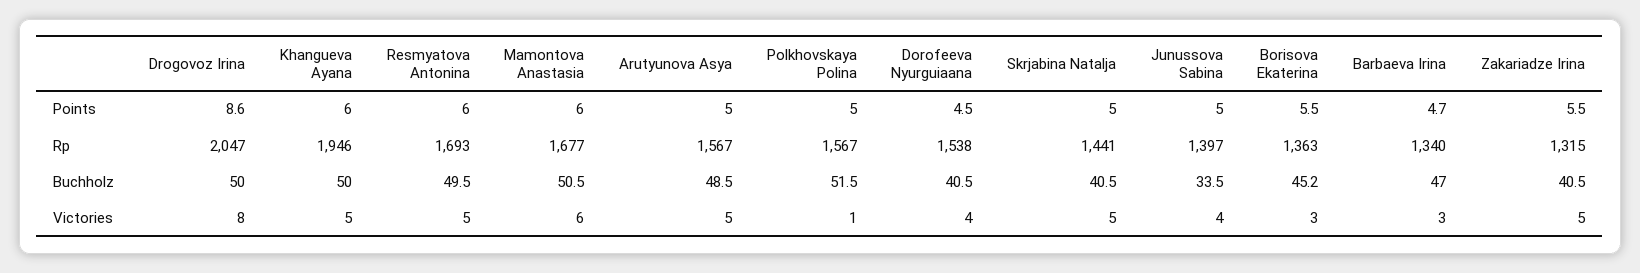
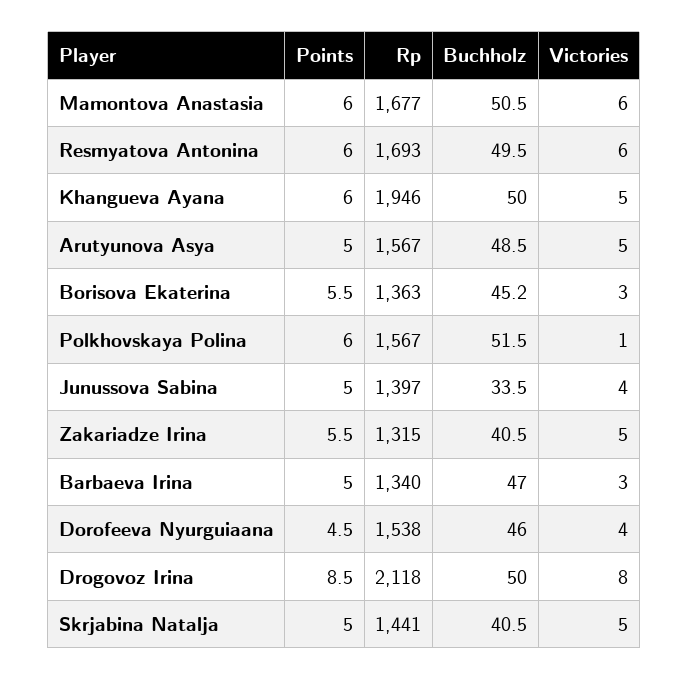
  {
    "Drogovoz Irina": {
-     "Points": 8.6,
+     "Points": 8.5,
-     "Rp": 2047,
+     "Rp": 2118,
      "Buchholz": 50,
      "Victories": 8
    },
    "Khangueva Ayana": {
      "Points": 6,
      "Rp": 1946,
      "Buchholz": 50,
      "Victories": 5
    },
    "Resmyatova Antonina": {
      "Points": 6,
      "Rp": 1693,
      "Buchholz": 49.5,
-     "Victories": 5
+     "Victories": 6
    },
    "Mamontova Anastasia": {
      "Points": 6,
      "Rp": 1677,
      "Buchholz": 50.5,
      "Victories": 6
    },
    "Arutyunova Asya": {
      "Points": 5,
      "Rp": 1567,
      "Buchholz": 48.5,
      "Victories": 5
    },
    "Polkhovskaya Polina": {
-     "Points": 5,
+     "Points": 6,
      "Rp": 1567,
      "Buchholz": 51.5,
      "Victories": 1
    },
    "Dorofeeva Nyurguiaana": {
      "Points": 4.5,
      "Rp": 1538,
-     "Buchholz": 40.5,
+     "Buchholz": 46,
      "Victories": 4
    },
    "Skrjabina Natalja": {
      "Points": 5,
      "Rp": 1441,
      "Buchholz": 40.5,
      "Victories": 5
    },
    "Junussova Sabina": {
      "Points": 5,
      "Rp": 1397,
      "Buchholz": 33.5,
      "Victories": 4
    },
    "Borisova Ekaterina": {
      "Points": 5.5,
      "Rp": 1363,
      "Buchholz": 45.2,
      "Victories": 3
    },
    "Barbaeva Irina": {
-     "Points": 4.7,
+     "Points": 5,
      "Rp": 1340,
      "Buchholz": 47,
      "Victories": 3
    },
    "Zakariadze Irina": {
      "Points": 5.5,
      "Rp": 1315,
      "Buchholz": 40.5,
      "Victories": 5
    }
  }

